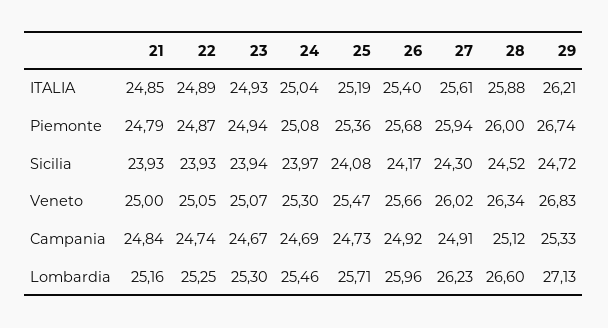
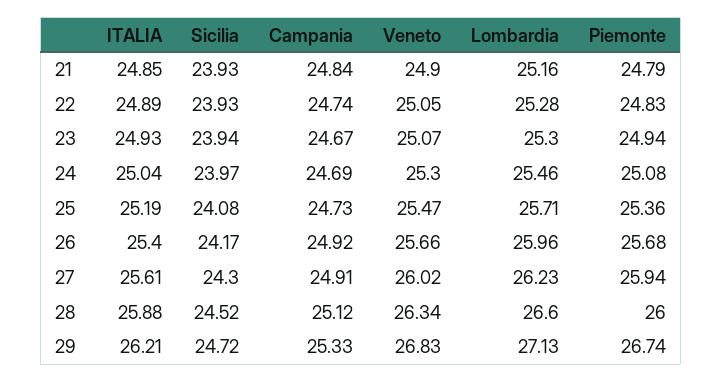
  {
    "21": {
      "ITALIA": 24.85,
      "Piemonte": 24.79,
      "Sicilia": 23.93,
-     "Veneto": 25,
+     "Veneto": 24.9,
      "Campania": 24.84,
      "Lombardia": 25.16
    },
    "22": {
      "ITALIA": 24.89,
-     "Piemonte": 24.87,
+     "Piemonte": 24.83,
      "Sicilia": 23.93,
      "Veneto": 25.05,
      "Campania": 24.74,
-     "Lombardia": 25.25
+     "Lombardia": 25.28
    },
    "23": {
      "ITALIA": 24.93,
      "Piemonte": 24.94,
      "Sicilia": 23.94,
      "Veneto": 25.07,
      "Campania": 24.67,
      "Lombardia": 25.3
    },
    "24": {
      "ITALIA": 25.04,
      "Piemonte": 25.08,
      "Sicilia": 23.97,
      "Veneto": 25.3,
      "Campania": 24.69,
      "Lombardia": 25.46
    },
    "25": {
      "ITALIA": 25.19,
      "Piemonte": 25.36,
      "Sicilia": 24.08,
      "Veneto": 25.47,
      "Campania": 24.73,
      "Lombardia": 25.71
    },
    "26": {
      "ITALIA": 25.4,
      "Piemonte": 25.68,
      "Sicilia": 24.17,
      "Veneto": 25.66,
      "Campania": 24.92,
      "Lombardia": 25.96
    },
    "27": {
      "ITALIA": 25.61,
      "Piemonte": 25.94,
      "Sicilia": 24.3,
      "Veneto": 26.02,
      "Campania": 24.91,
      "Lombardia": 26.23
    },
    "28": {
      "ITALIA": 25.88,
      "Piemonte": 26,
      "Sicilia": 24.52,
      "Veneto": 26.34,
      "Campania": 25.12,
      "Lombardia": 26.6
    },
    "29": {
      "ITALIA": 26.21,
      "Piemonte": 26.74,
      "Sicilia": 24.72,
      "Veneto": 26.83,
      "Campania": 25.33,
      "Lombardia": 27.13
    }
  }

